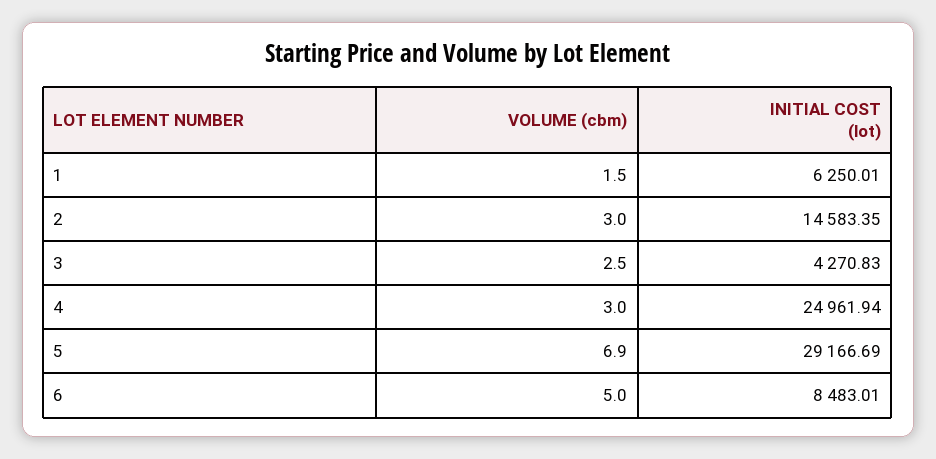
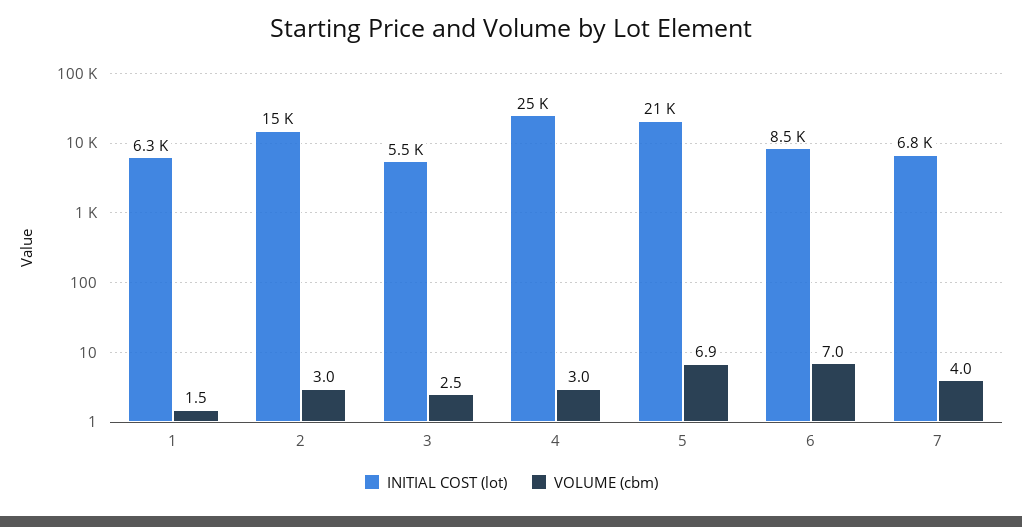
  {
    "VOLUME (cbm)": {
      "1": 1.5,
      "2": 3,
      "3": 2.5,
      "4": 3,
      "5": 6.9,
-     "6": 5
+     "6": 7,
+     "7": 4
    },
    "INITIAL COST (lot)": {
      "1": 6250.01,
      "2": 14583.35,
-     "3": 4270.83,
+     "3": 5500,
      "4": 24961.94,
-     "5": 29166.69,
+     "5": 21000,
-     "6": 8483.01
+     "6": 8483.01,
+     "7": 6800
    }
  }

